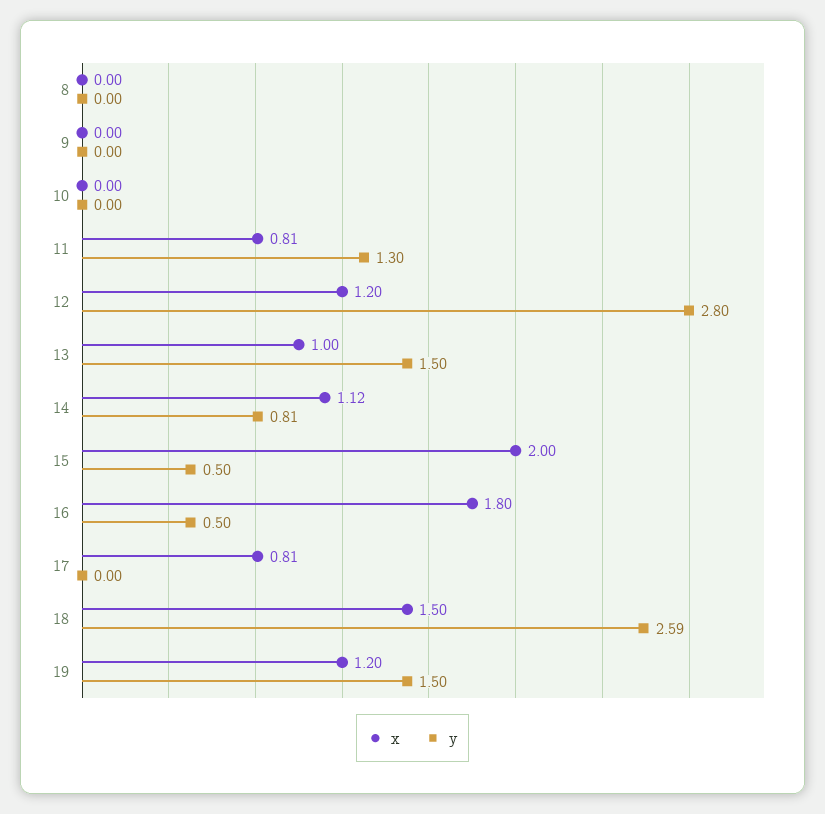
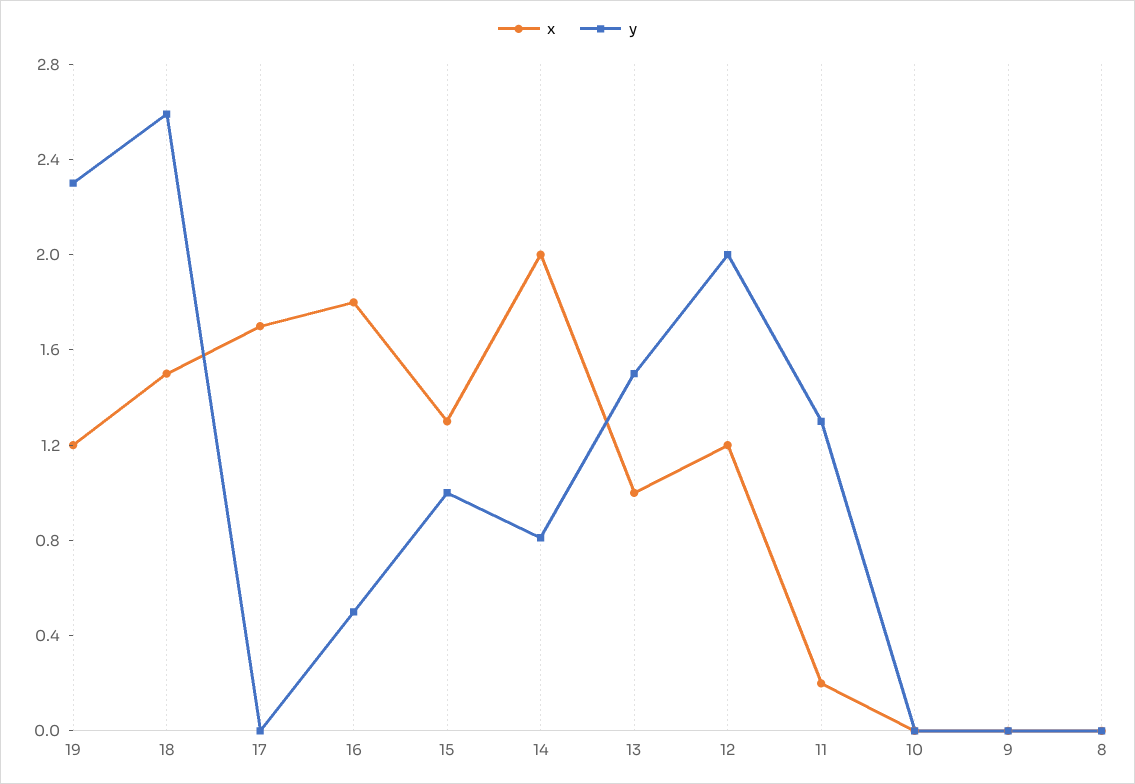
  {
    "x": {
      "8": 0,
      "9": 0,
      "10": 0,
-     "11": 0.81,
+     "11": 0.2,
      "12": 1.2,
      "13": 1,
-     "14": 1.12,
+     "14": 2,
-     "15": 2,
+     "15": 1.3,
      "16": 1.8,
-     "17": 0.81,
+     "17": 1.7,
      "18": 1.5,
      "19": 1.2
    },
    "y": {
      "8": 0,
      "9": 0,
      "10": 0,
      "11": 1.3,
-     "12": 2.8,
+     "12": 2,
      "13": 1.5,
      "14": 0.81,
-     "15": 0.5,
+     "15": 1,
      "16": 0.5,
      "17": 0,
      "18": 2.59,
-     "19": 1.5
+     "19": 2.3
    }
  }

